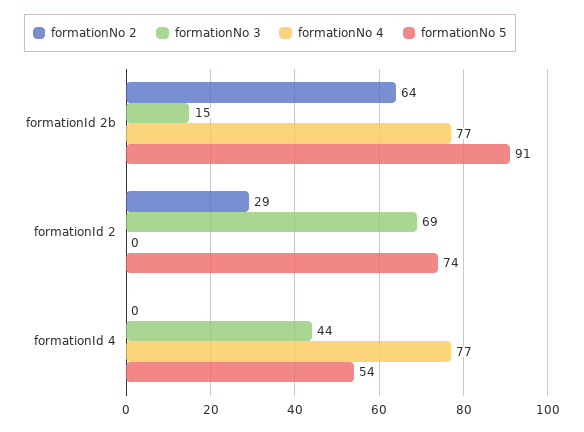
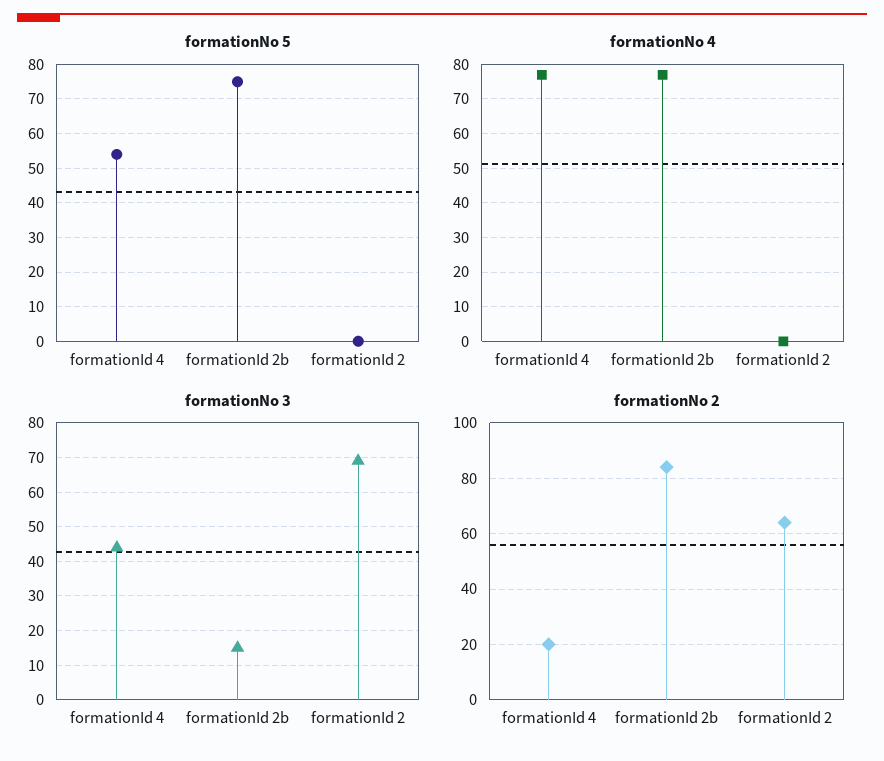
  {
    "formationNo 2": {
-     "formationId 2b": 64,
+     "formationId 2b": 85,
-     "formationId 2": 29,
+     "formationId 2": 65,
-     "formationId 4": 0
+     "formationId 4": 20
    },
    "formationNo 3": {
      "formationId 2b": 15,
      "formationId 2": 69,
      "formationId 4": 44
    },
    "formationNo 4": {
      "formationId 2b": 77,
      "formationId 2": 0,
      "formationId 4": 77
    },
    "formationNo 5": {
-     "formationId 2b": 91,
+     "formationId 2b": 75,
-     "formationId 2": 74,
+     "formationId 2": 0,
      "formationId 4": 54
    }
  }

